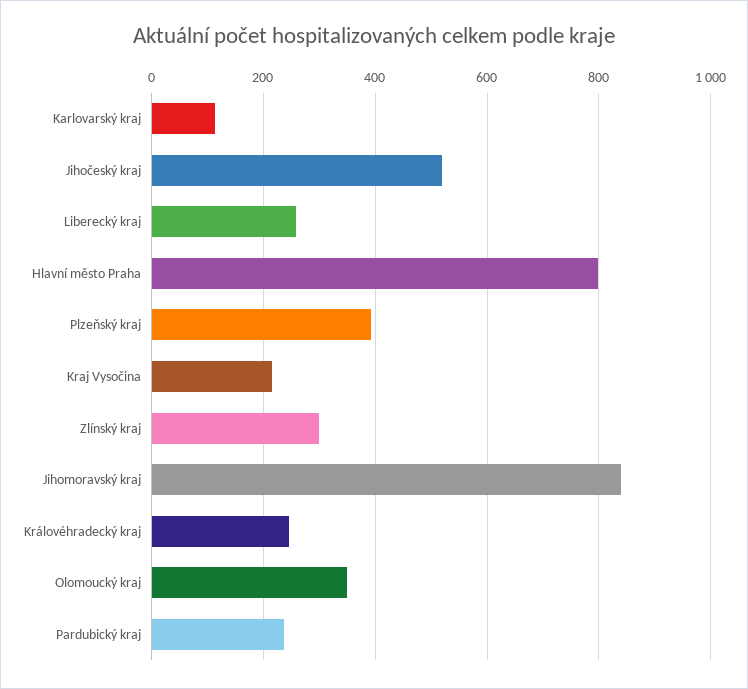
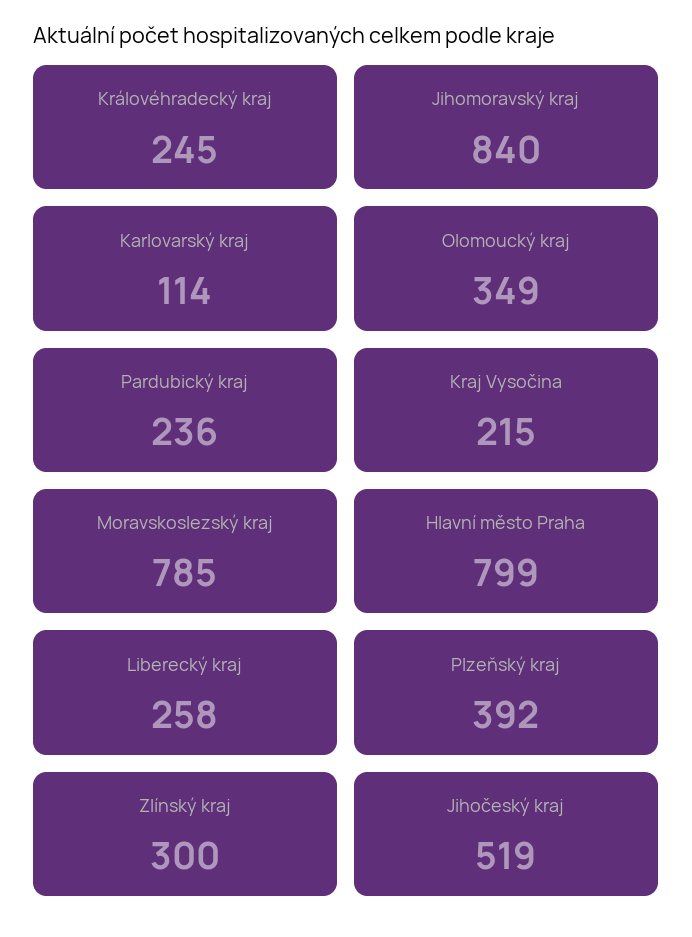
  {
    "Karlovarský kraj": 114,
    "Jihočeský kraj": 519,
    "Liberecký kraj": 258,
    "Hlavní město Praha": 799,
    "Plzeňský kraj": 392,
    "Kraj Vysočina": 215,
    "Zlínský kraj": 300,
    "Jihomoravský kraj": 840,
    "Královéhradecký kraj": 245,
    "Olomoucký kraj": 349,
-   "Pardubický kraj": 236
+   "Pardubický kraj": 236,
+   "Moravskoslezský kraj": 785
  }

